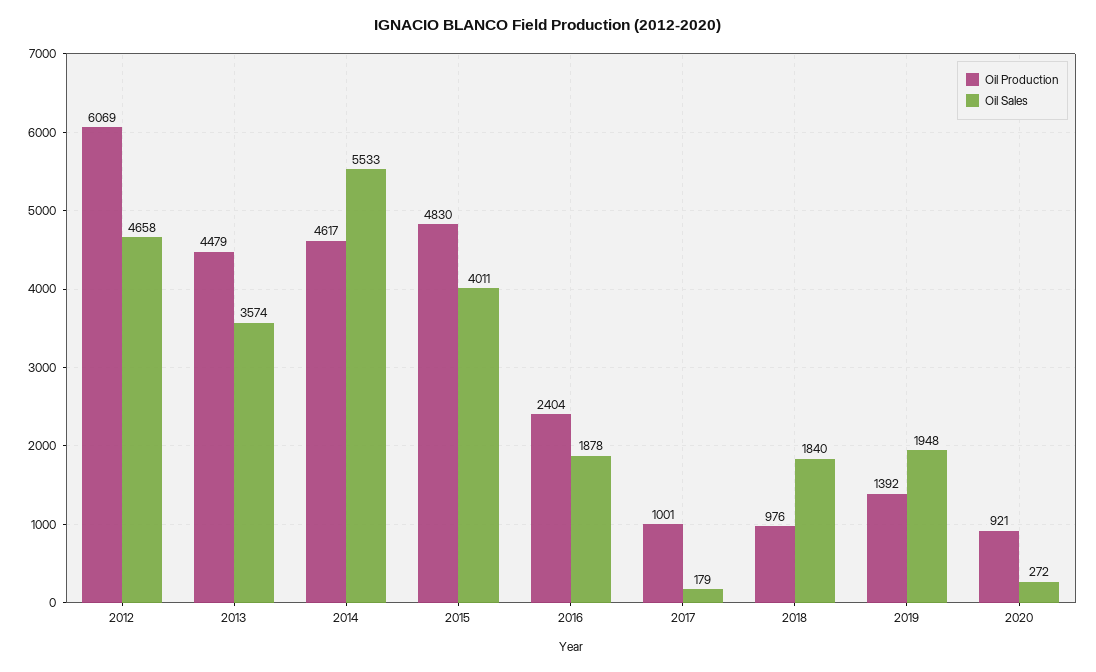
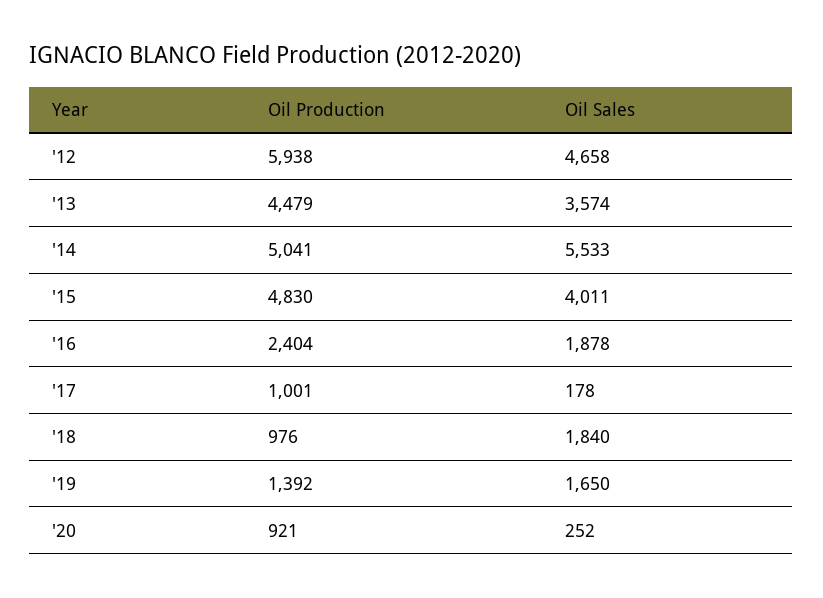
  {
    "Oil Production": {
-     "2012": 6069,
+     "2012": 5938,
      "2013": 4479,
-     "2014": 4617,
+     "2014": 5041,
      "2015": 4830,
      "2016": 2404,
      "2017": 1001,
      "2018": 976,
      "2019": 1392,
      "2020": 921
    },
    "Oil Sales": {
      "2012": 4658,
      "2013": 3574,
      "2014": 5533,
      "2015": 4011,
      "2016": 1878,
-     "2017": 179,
+     "2017": 178,
      "2018": 1840,
-     "2019": 1948,
+     "2019": 1650,
-     "2020": 272
+     "2020": 252
    }
  }

